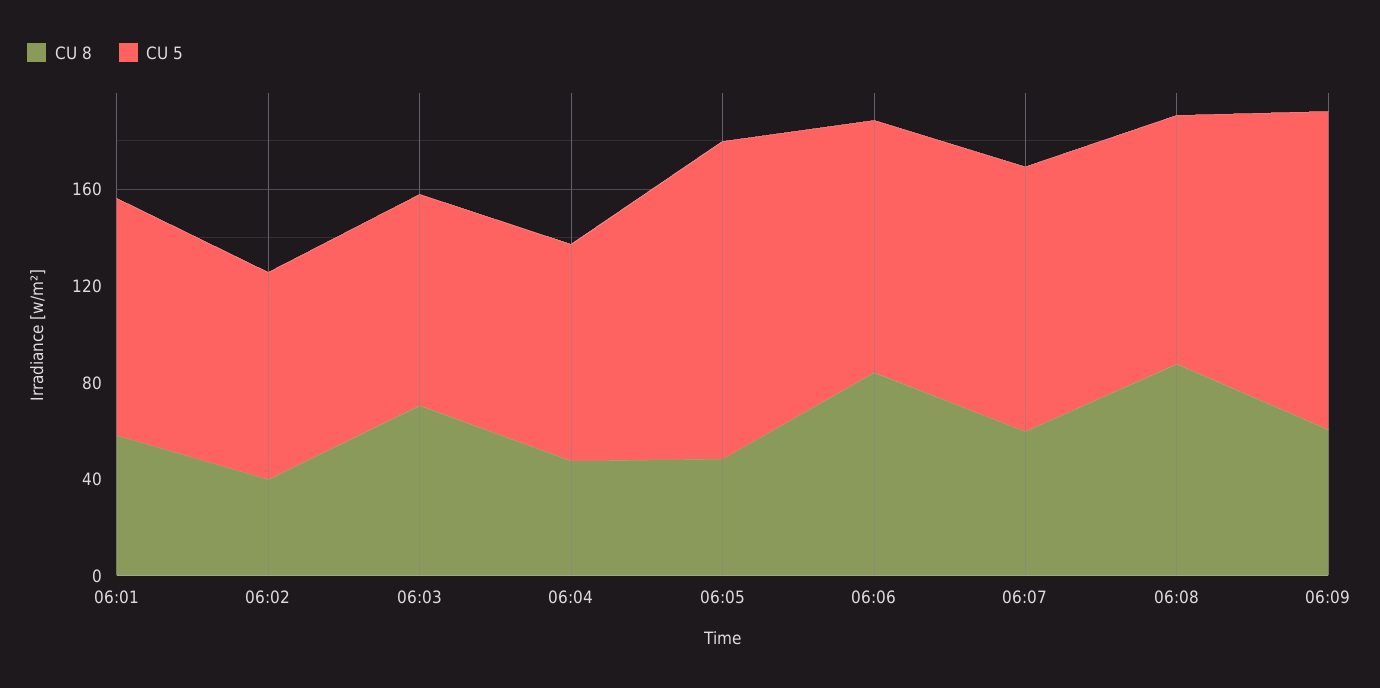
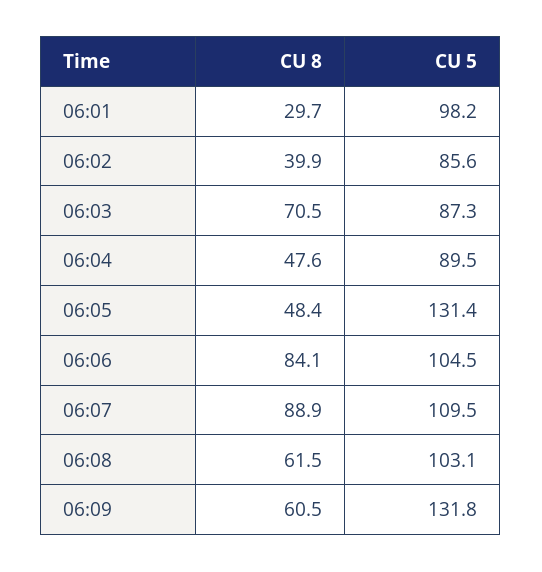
  {
    "CU 8": {
-     "06:01": 60,
+     "06:01": 29.7,
      "06:02": 39.9,
      "06:03": 70.5,
      "06:04": 47.6,
      "06:05": 48.4,
      "06:06": 84.1,
-     "06:07": 60,
+     "06:07": 88.9,
-     "06:08": 90,
+     "06:08": 61.5,
      "06:09": 60.5
    },
    "CU 5": {
      "06:01": 98.2,
      "06:02": 85.6,
      "06:03": 87.3,
      "06:04": 89.5,
      "06:05": 131.4,
      "06:06": 104.5,
      "06:07": 109.5,
      "06:08": 103.1,
      "06:09": 131.8
    }
  }

